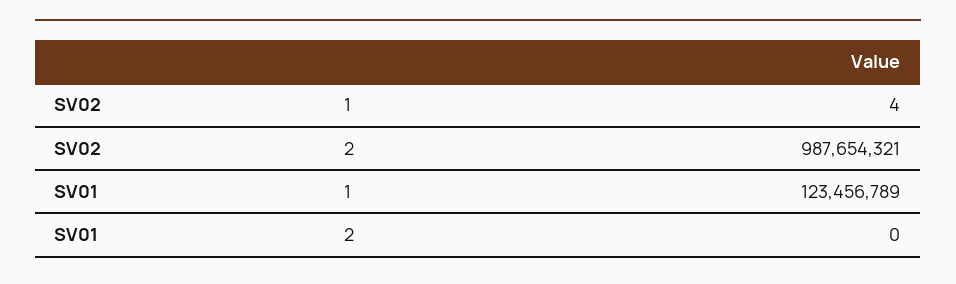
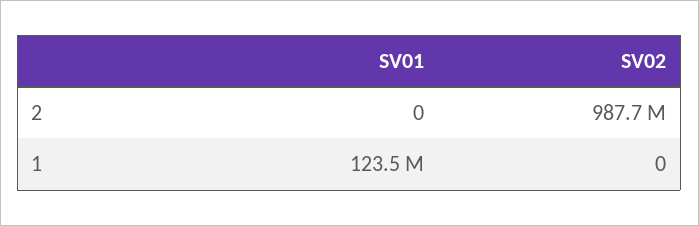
  {
    "SV02": {
-     "1": 4,
+     "1": 0,
      "2": 987654321
    },
    "SV01": {
      "1": 123456789,
      "2": 0
    }
  }

